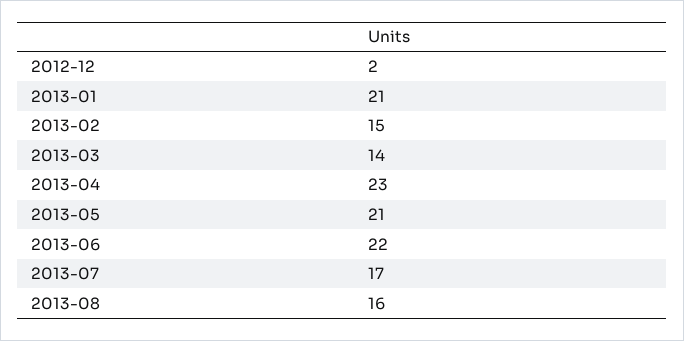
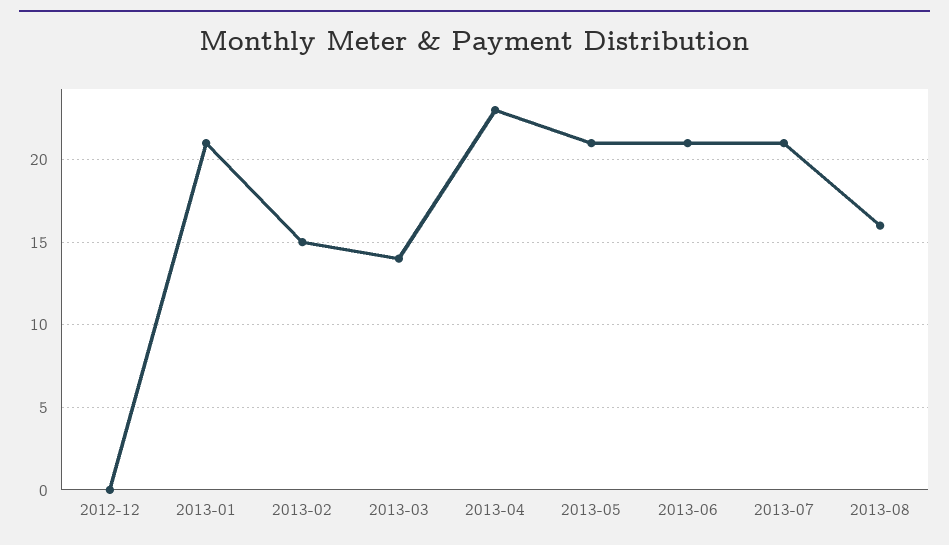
  {
-   "2012-12": 2,
+   "2012-12": 0,
    "2013-01": 21,
    "2013-02": 15,
    "2013-03": 14,
    "2013-04": 23,
    "2013-05": 21,
-   "2013-06": 22,
+   "2013-06": 21,
-   "2013-07": 17,
+   "2013-07": 21,
    "2013-08": 16
  }

